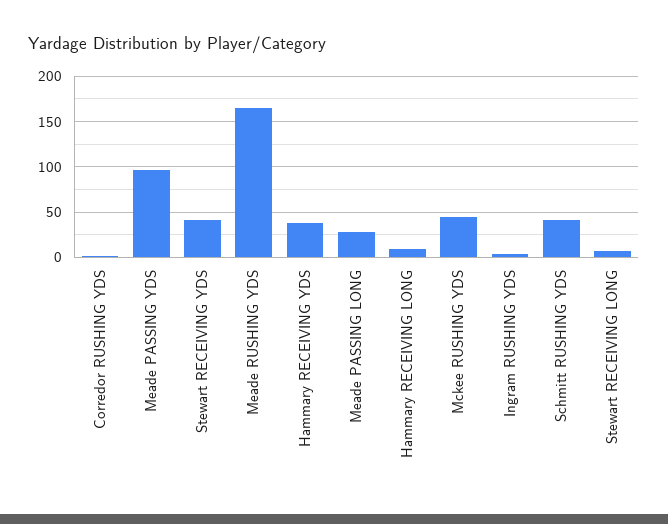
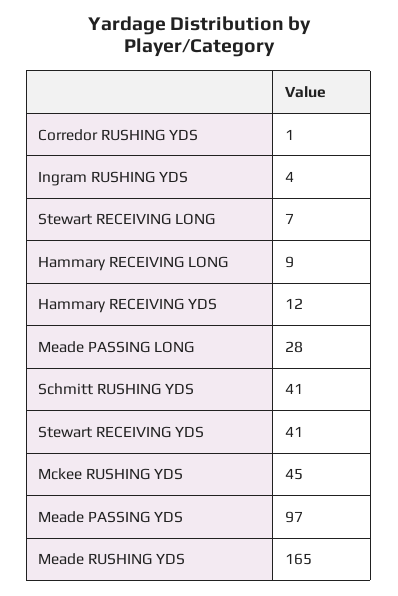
  {
    "Corredor RUSHING YDS": 1,
    "Meade PASSING YDS": 97,
    "Stewart RECEIVING YDS": 41,
    "Meade RUSHING YDS": 165,
-   "Hammary RECEIVING YDS": 40,
+   "Hammary RECEIVING YDS": 12,
    "Meade PASSING LONG": 28,
    "Hammary RECEIVING LONG": 9,
    "Mckee RUSHING YDS": 45,
    "Ingram RUSHING YDS": 4,
    "Schmitt RUSHING YDS": 41,
    "Stewart RECEIVING LONG": 7
  }

